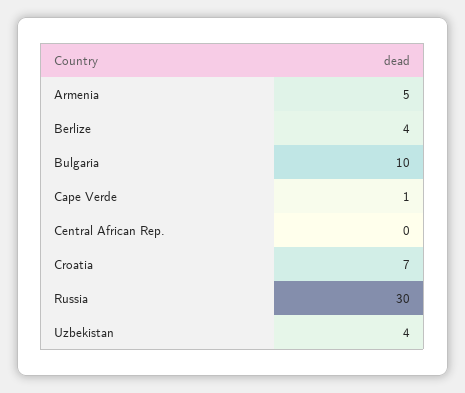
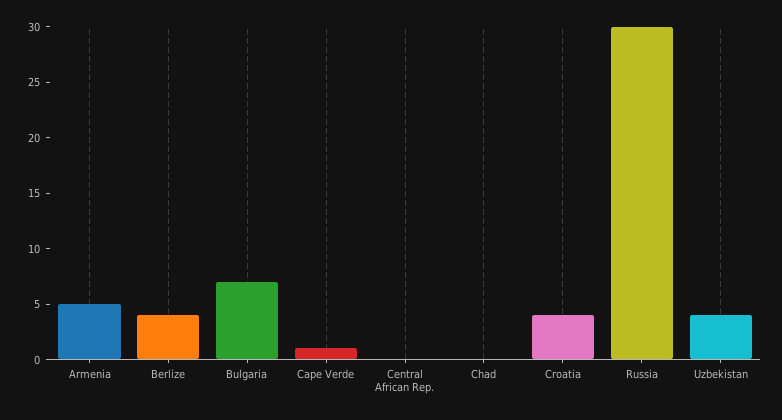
  {
    "Armenia": 5,
    "Berlize": 4,
-   "Bulgaria": 10,
+   "Bulgaria": 7,
    "Cape Verde": 1,
    "Central African Rep.": 0,
-   "Croatia": 7,
+   "Croatia": 4,
    "Russia": 30,
-   "Uzbekistan": 4
+   "Uzbekistan": 4,
+   "Chad": 0
  }

